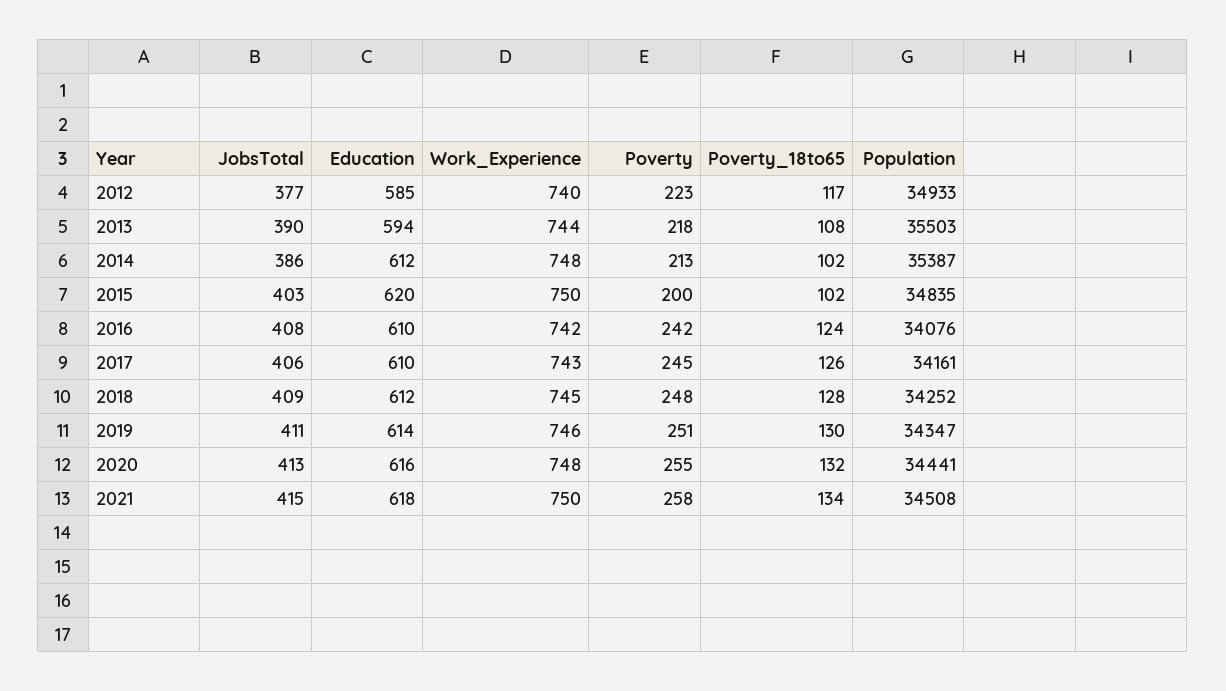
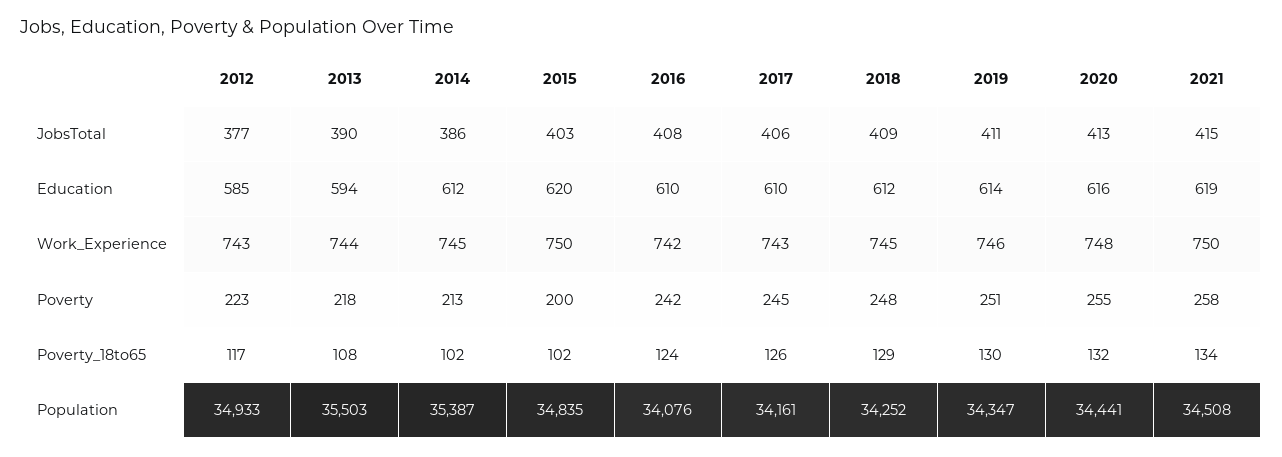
  {
    "JobsTotal": {
      "2012": 377,
      "2013": 390,
      "2014": 386,
      "2015": 403,
      "2016": 408,
      "2017": 406,
      "2018": 409,
      "2019": 411,
      "2020": 413,
      "2021": 415
    },
    "Education": {
      "2012": 585,
      "2013": 594,
      "2014": 612,
      "2015": 620,
      "2016": 610,
      "2017": 610,
      "2018": 612,
      "2019": 614,
      "2020": 616,
-     "2021": 618
+     "2021": 619
    },
    "Work_Experience": {
-     "2012": 740,
+     "2012": 743,
      "2013": 744,
-     "2014": 748,
+     "2014": 745,
      "2015": 750,
      "2016": 742,
      "2017": 743,
      "2018": 745,
      "2019": 746,
      "2020": 748,
      "2021": 750
    },
    "Poverty": {
      "2012": 223,
      "2013": 218,
      "2014": 213,
      "2015": 200,
      "2016": 242,
      "2017": 245,
      "2018": 248,
      "2019": 251,
      "2020": 255,
      "2021": 258
    },
    "Poverty_18to65": {
      "2012": 117,
      "2013": 108,
      "2014": 102,
      "2015": 102,
      "2016": 124,
      "2017": 126,
-     "2018": 128,
+     "2018": 129,
      "2019": 130,
      "2020": 132,
      "2021": 134
    },
    "Population": {
      "2012": 34933,
      "2013": 35503,
      "2014": 35387,
      "2015": 34835,
      "2016": 34076,
      "2017": 34161,
      "2018": 34252,
      "2019": 34347,
      "2020": 34441,
      "2021": 34508
    }
  }

